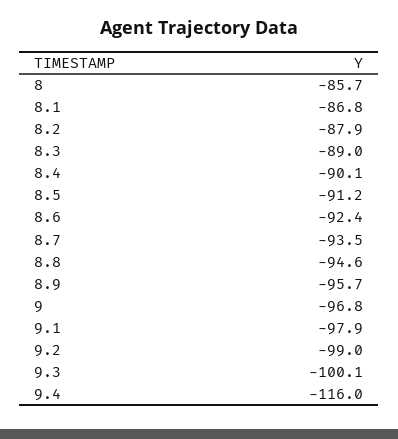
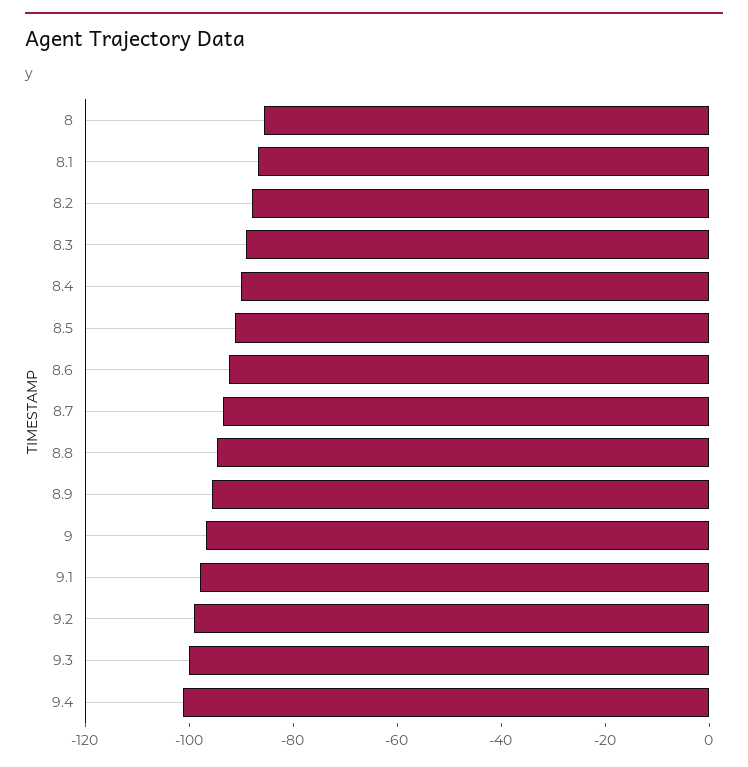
  {
    "8": -85.7,
    "8.1": -86.8,
    "8.2": -87.9,
    "8.3": -89,
    "8.4": -90.1,
    "8.5": -91.2,
    "8.6": -92.4,
    "8.7": -93.5,
    "8.8": -94.6,
    "8.9": -95.7,
    "9": -96.8,
    "9.1": -97.9,
    "9.2": -99,
    "9.3": -100.1,
-   "9.4": -116
+   "9.4": -100
  }

